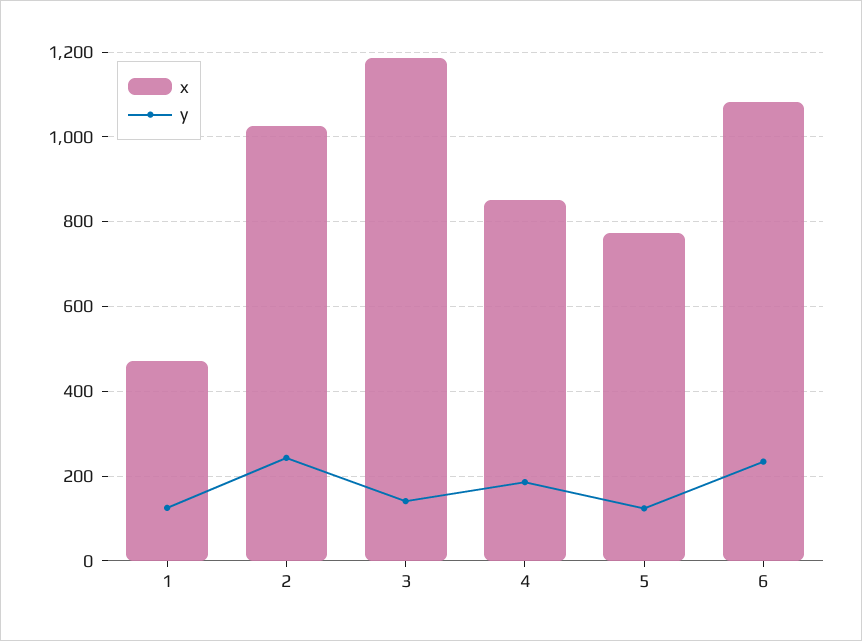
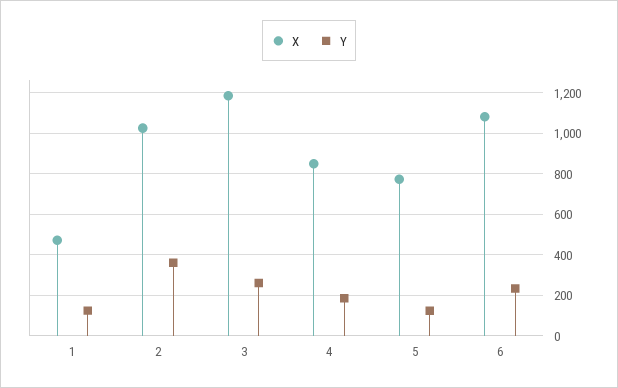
  {
    "x": {
      "1": 480,
      "2": 1020,
      "3": 1180,
      "4": 860,
      "5": 780,
      "6": 1080
    },
    "y": {
      "1": 120,
-     "2": 240,
+     "2": 350,
-     "3": 140,
+     "3": 250,
      "4": 180,
      "5": 120,
      "6": 240
    }
  }

